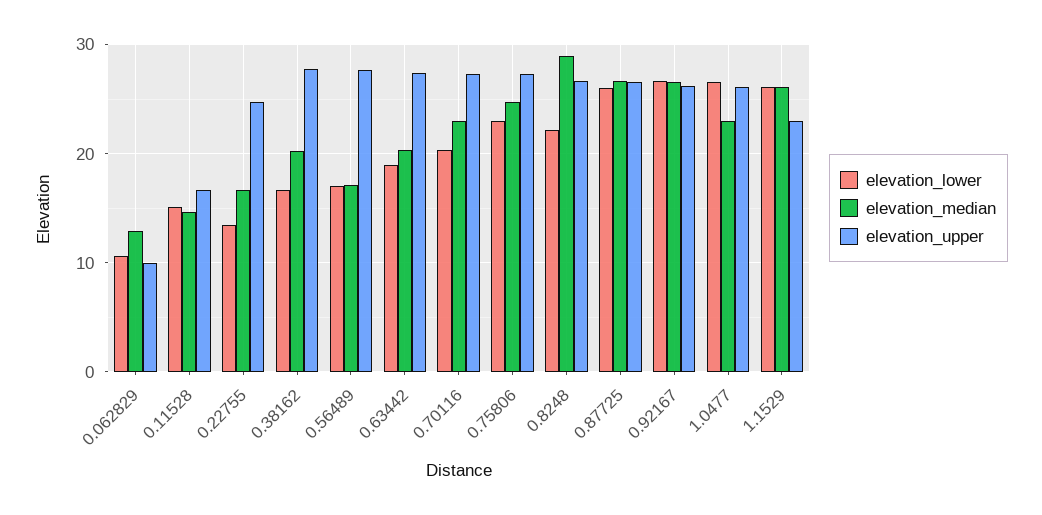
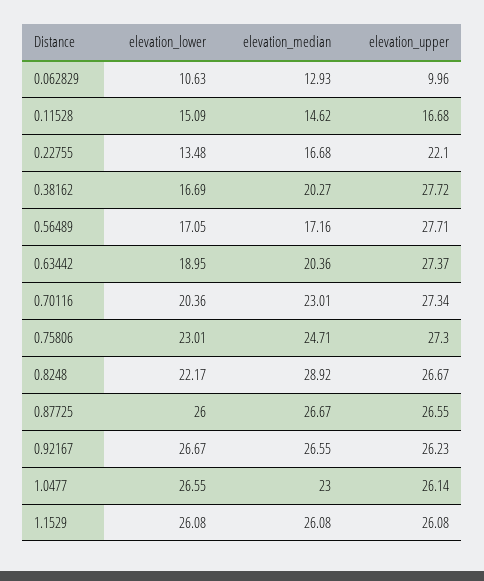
  {
    "elevation_lower": {
      "0.062829": 10.63,
      "0.11528": 15.09,
      "0.22755": 13.48,
      "0.38162": 16.69,
      "0.56489": 17.05,
      "0.63442": 18.95,
      "0.70116": 20.36,
      "0.75806": 23.01,
      "0.8248": 22.17,
      "0.87725": 26,
      "0.92167": 26.67,
      "1.0477": 26.55,
      "1.1529": 26.08
    },
    "elevation_median": {
      "0.062829": 12.93,
      "0.11528": 14.62,
      "0.22755": 16.68,
      "0.38162": 20.27,
      "0.56489": 17.16,
      "0.63442": 20.36,
      "0.70116": 23.01,
      "0.75806": 24.71,
      "0.8248": 28.92,
      "0.87725": 26.67,
      "0.92167": 26.55,
      "1.0477": 23,
      "1.1529": 26.08
    },
    "elevation_upper": {
      "0.062829": 9.96,
      "0.11528": 16.68,
-     "0.22755": 25,
+     "0.22755": 22.1,
      "0.38162": 27.72,
      "0.56489": 27.71,
      "0.63442": 27.37,
      "0.70116": 27.34,
      "0.75806": 27.3,
      "0.8248": 26.67,
      "0.87725": 26.55,
      "0.92167": 26.23,
      "1.0477": 26.14,
-     "1.1529": 23
+     "1.1529": 26.08
    }
  }

